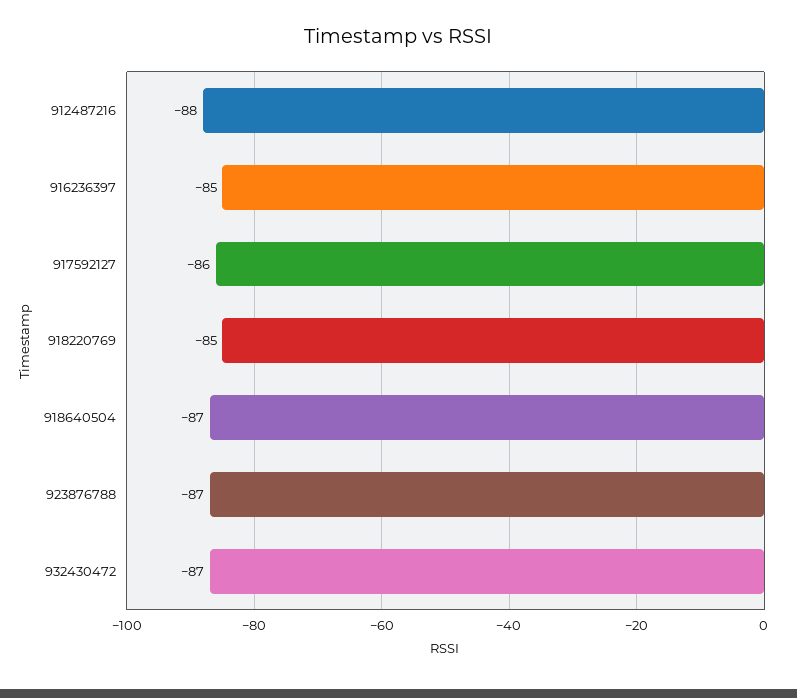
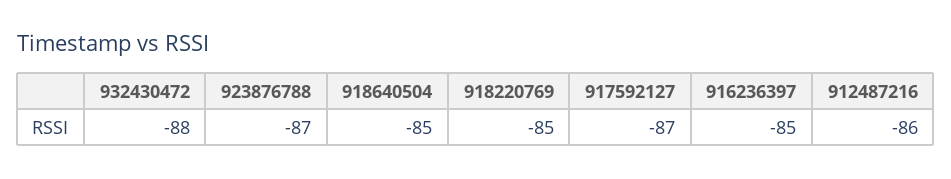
  {
-   "912487216": -88,
+   "912487216": -86,
    "916236397": -85,
-   "917592127": -86,
+   "917592127": -87,
    "918220769": -85,
-   "918640504": -87,
+   "918640504": -85,
    "923876788": -87,
-   "932430472": -87
+   "932430472": -88
  }

